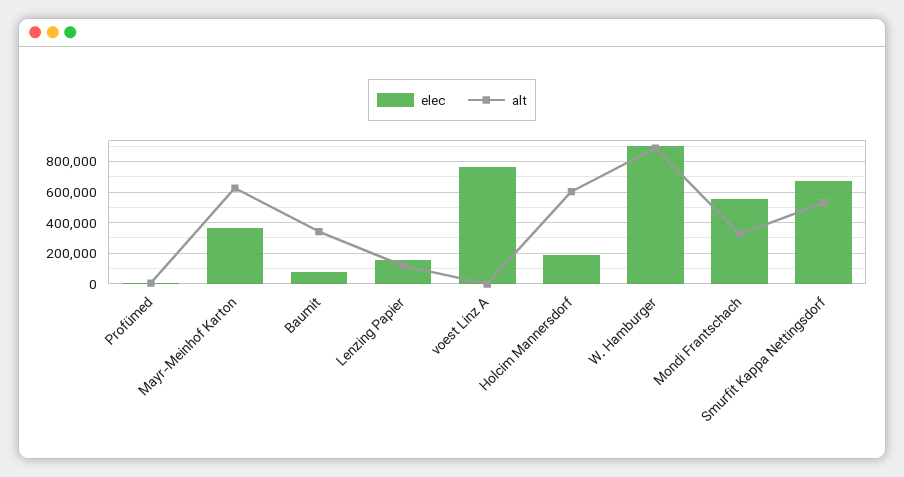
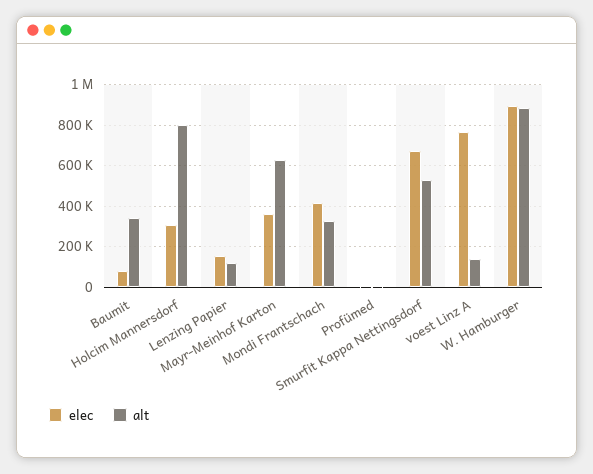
  {
    "elec": {
      "Profümed": 0,
      "Mayr-Meinhof Karton": 350000,
      "Baumit": 100000,
      "Lenzing Papier": 150000,
      "voest Linz A": 750000,
-     "Holcim Mannersdorf": 200000,
+     "Holcim Mannersdorf": 300000,
      "W. Hamburger": 900000,
-     "Mondi Frantschach": 550000,
+     "Mondi Frantschach": 400000,
      "Smurfit Kappa Nettingsdorf": 650000
    },
    "alt": {
      "Profümed": 0,
      "Mayr-Meinhof Karton": 650000,
      "Baumit": 350000,
      "Lenzing Papier": 100000,
-     "voest Linz A": 0,
+     "voest Linz A": 150000,
-     "Holcim Mannersdorf": 600000,
+     "Holcim Mannersdorf": 800000,
      "W. Hamburger": 900000,
      "Mondi Frantschach": 300000,
      "Smurfit Kappa Nettingsdorf": 550000
    }
  }

